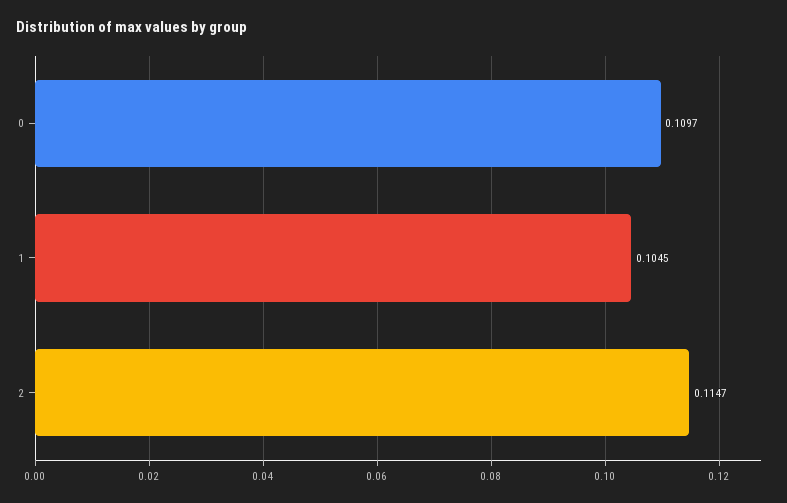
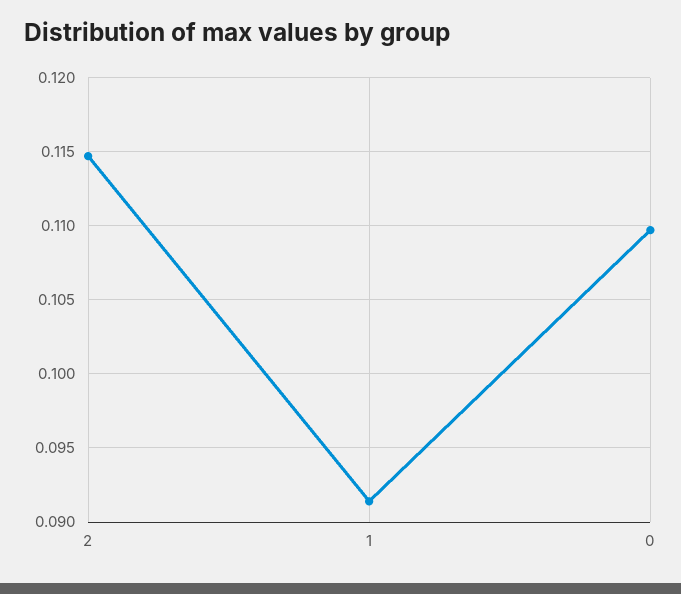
  {
    "0": 0.1097,
-   "1": 0.1045,
+   "1": 0.0915,
    "2": 0.1147
  }

